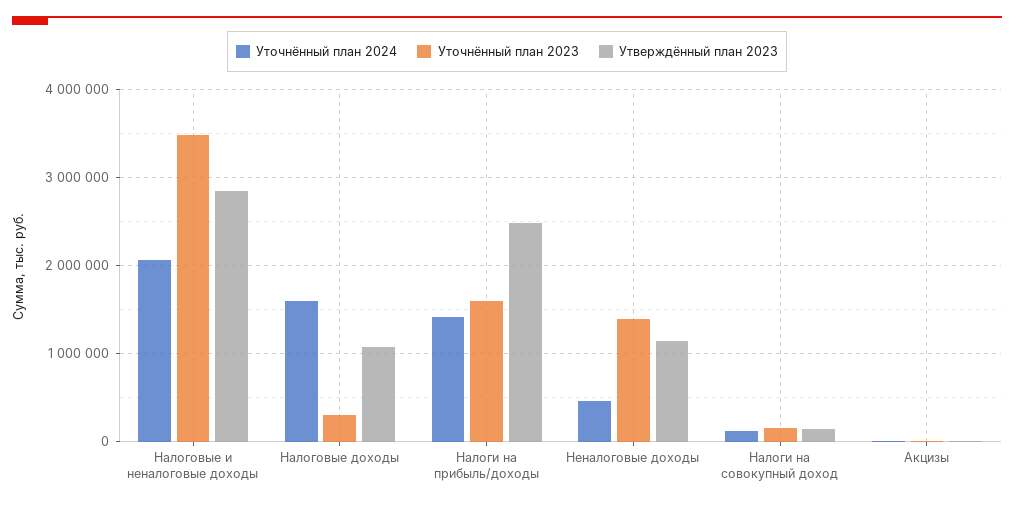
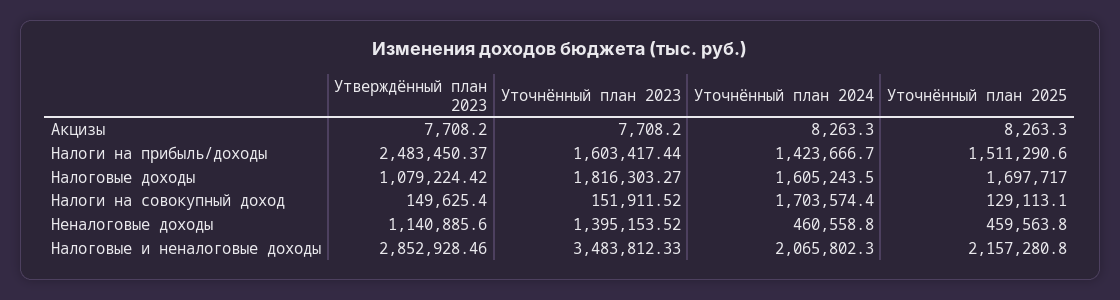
  {
    "Уточнённый план 2024": {
      "Налоговые и неналоговые доходы": 2065802.3,
      "Налоговые доходы": 1605243.5,
      "Налоги на прибыль/доходы": 1423666.7,
      "Неналоговые доходы": 460558.8,
-     "Налоги на совокупный доход": 100000,
+     "Налоги на совокупный доход": 1703574.4,
      "Акцизы": 8263.3
    },
    "Уточнённый план 2023": {
      "Налоговые и неналоговые доходы": 3483812.33,
-     "Налоговые доходы": 300000,
+     "Налоговые доходы": 1816303.27,
      "Налоги на прибыль/доходы": 1603417.44,
      "Неналоговые доходы": 1395153.52,
      "Налоги на совокупный доход": 151911.52,
      "Акцизы": 7708.2
    },
    "Утверждённый план 2023": {
      "Налоговые и неналоговые доходы": 2852928.46,
      "Налоговые доходы": 1079224.42,
      "Налоги на прибыль/доходы": 2483450.37,
      "Неналоговые доходы": 1140885.6,
      "Налоги на совокупный доход": 149625.4,
      "Акцизы": 7708.2
-   }
+   },
+   "Уточнённый план 2025": {
+     "Акцизы": 8263.3,
+     "Налоги на прибыль/доходы": 1511290.6,
+     "Налоговые доходы": 1697717,
+     "Налоги на совокупный доход": 129113.1,
+     "Неналоговые доходы": 459563.8,
+     "Налоговые и неналоговые доходы": 2157280.8
+   }
  }

